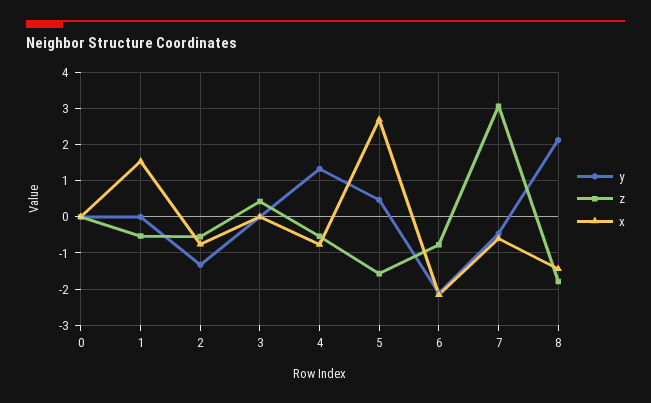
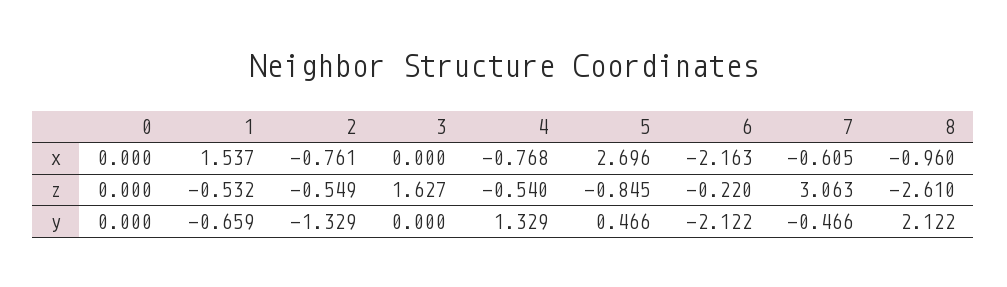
  {
    "y": {
      "0": 0,
-     "1": 0,
+     "1": -0.659,
      "2": -1.329,
      "3": 0,
      "4": 1.329,
      "5": 0.466,
      "6": -2.122,
      "7": -0.466,
      "8": 2.122
    },
    "z": {
      "0": 0,
      "1": -0.532,
      "2": -0.549,
-     "3": 0.4,
+     "3": 1.627,
      "4": -0.54,
-     "5": -1.6,
+     "5": -0.845,
-     "6": -0.8,
+     "6": -0.22,
      "7": 3.063,
-     "8": -1.8
+     "8": -2.61
    },
    "x": {
      "0": 0,
      "1": 1.537,
      "2": -0.761,
      "3": 0,
      "4": -0.768,
      "5": 2.696,
      "6": -2.163,
      "7": -0.605,
-     "8": -1.4
+     "8": -0.96
    }
  }

